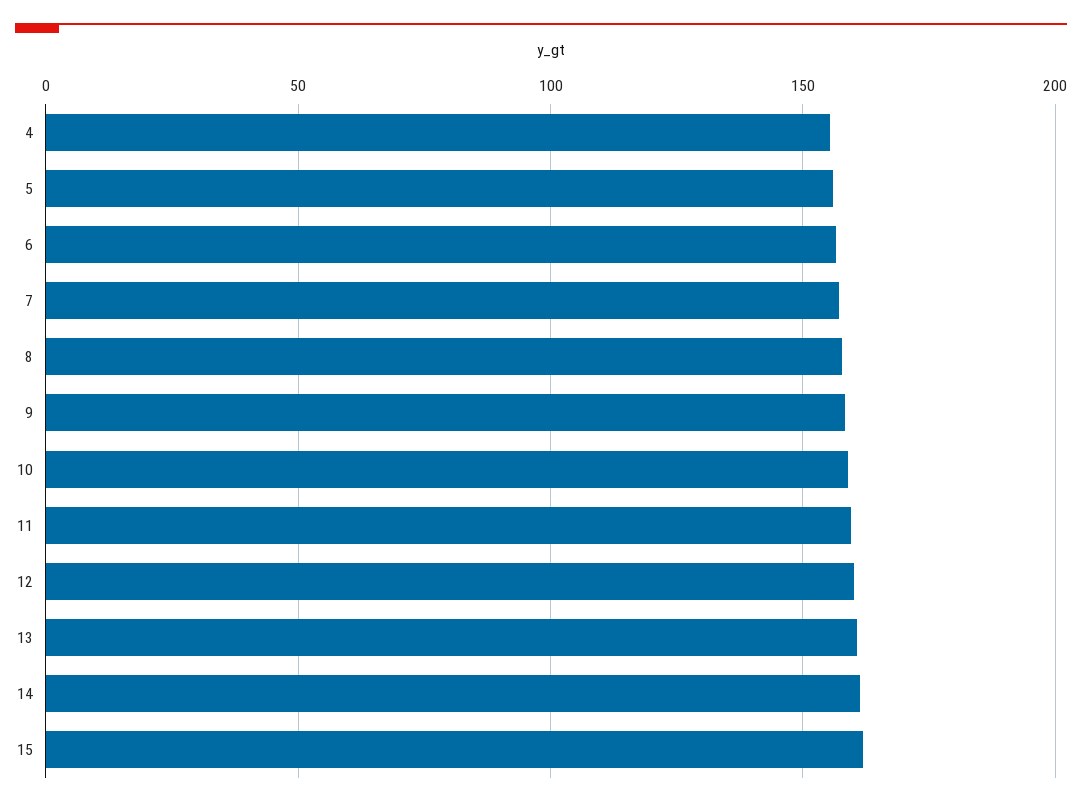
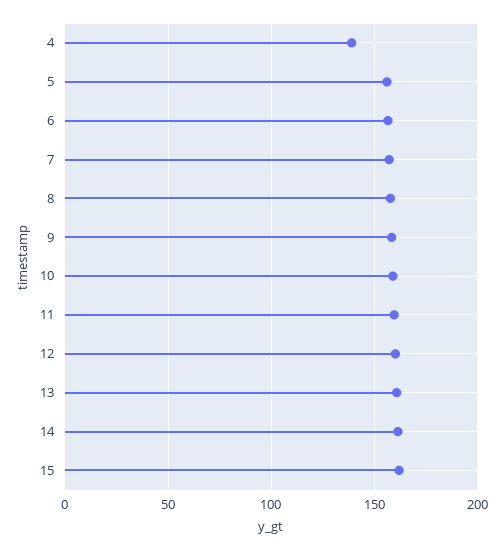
  {
-   "4": 155,
+   "4": 140,
    "5": 155,
    "6": 155,
    "7": 155,
    "8": 160,
    "9": 160,
    "10": 160,
    "11": 160,
    "12": 160,
    "13": 160,
    "14": 160,
    "15": 160
  }

